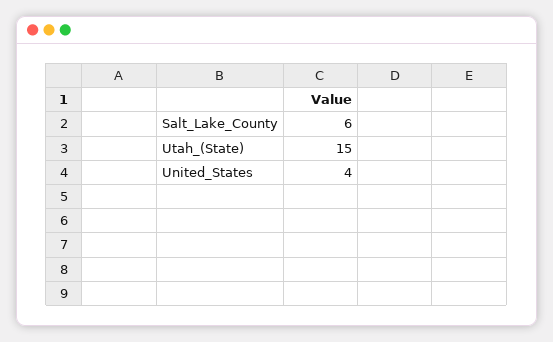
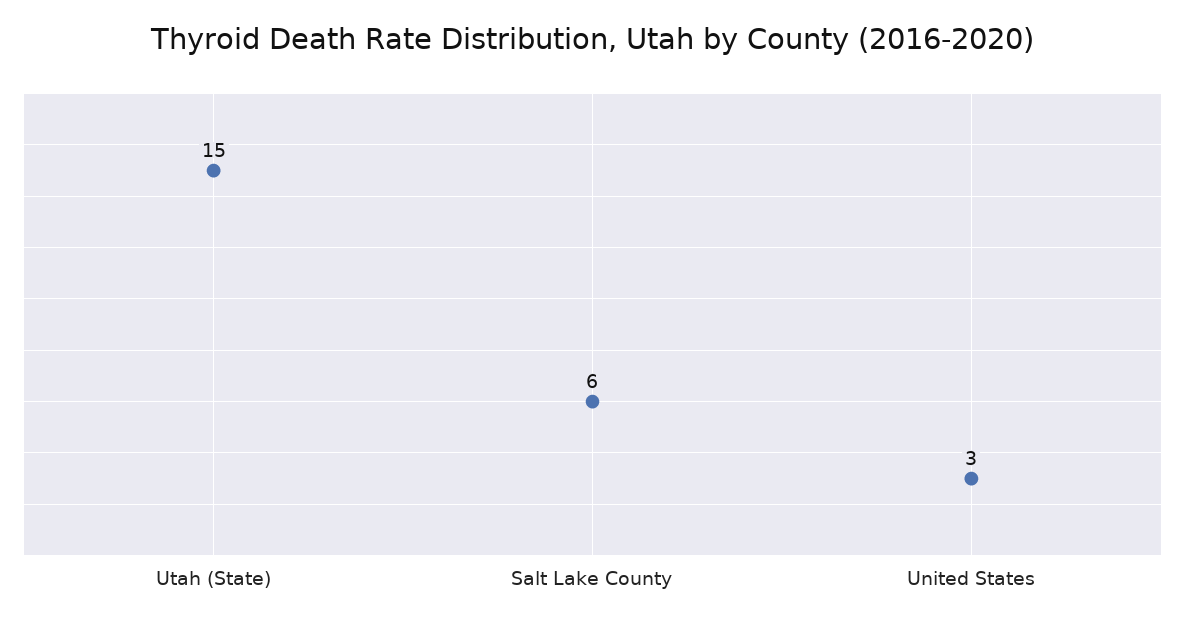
  {
    "Salt_Lake_County": 6,
    "Utah_(State)": 15,
-   "United_States": 4
+   "United_States": 3
  }

